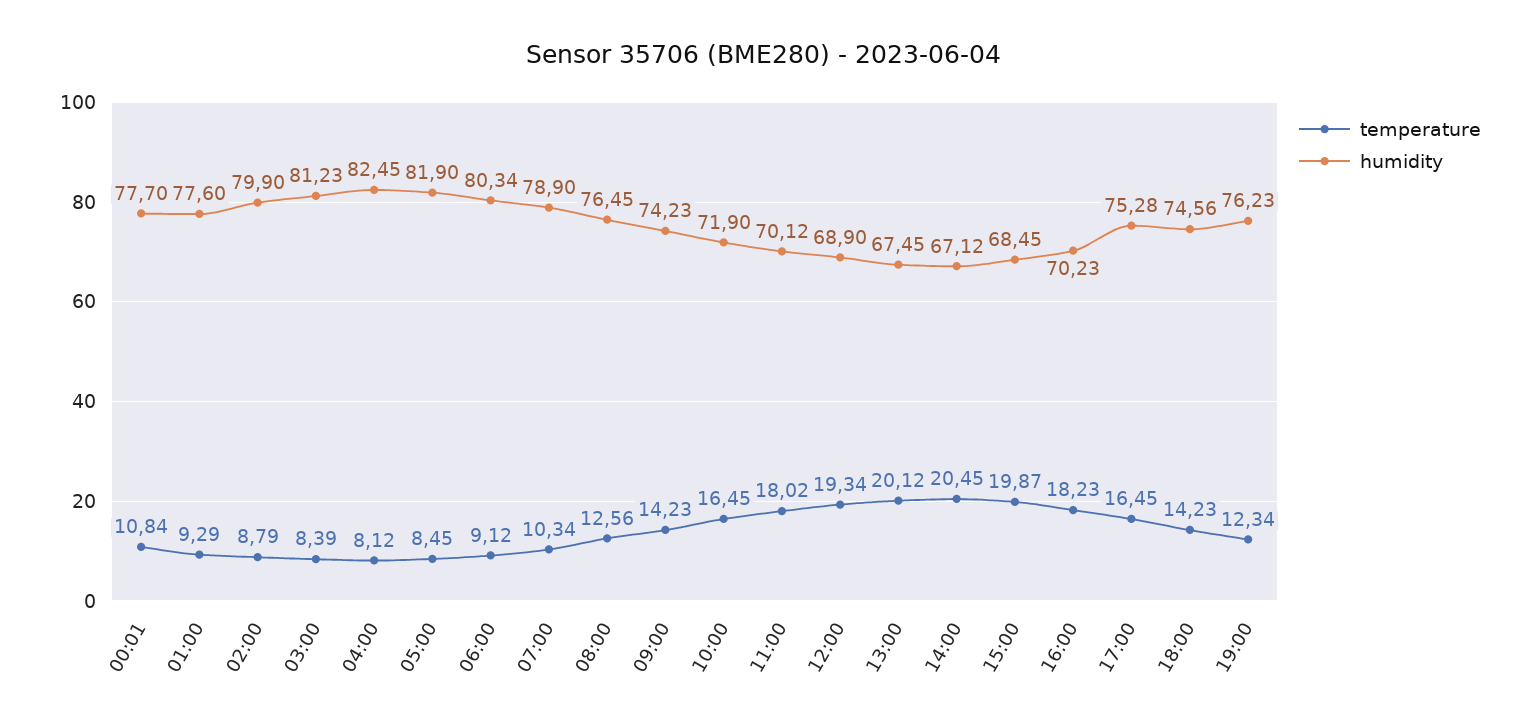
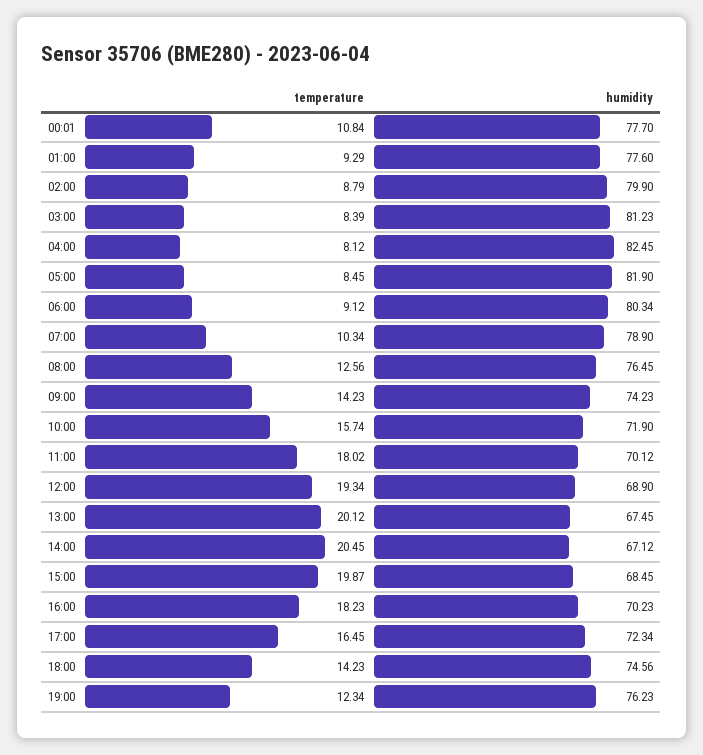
  {
    "temperature": {
      "00:01": 10.84,
      "01:00": 9.29,
      "02:00": 8.79,
      "03:00": 8.39,
      "04:00": 8.12,
      "05:00": 8.45,
      "06:00": 9.12,
      "07:00": 10.34,
      "08:00": 12.56,
      "09:00": 14.23,
-     "10:00": 16.45,
+     "10:00": 15.74,
      "11:00": 18.02,
      "12:00": 19.34,
      "13:00": 20.12,
      "14:00": 20.45,
      "15:00": 19.87,
      "16:00": 18.23,
      "17:00": 16.45,
      "18:00": 14.23,
      "19:00": 12.34
    },
    "humidity": {
      "00:01": 77.7,
      "01:00": 77.6,
      "02:00": 79.9,
      "03:00": 81.23,
      "04:00": 82.45,
      "05:00": 81.9,
      "06:00": 80.34,
      "07:00": 78.9,
      "08:00": 76.45,
      "09:00": 74.23,
      "10:00": 71.9,
      "11:00": 70.12,
      "12:00": 68.9,
      "13:00": 67.45,
      "14:00": 67.12,
      "15:00": 68.45,
      "16:00": 70.23,
-     "17:00": 75.28,
+     "17:00": 72.34,
      "18:00": 74.56,
      "19:00": 76.23
    }
  }

